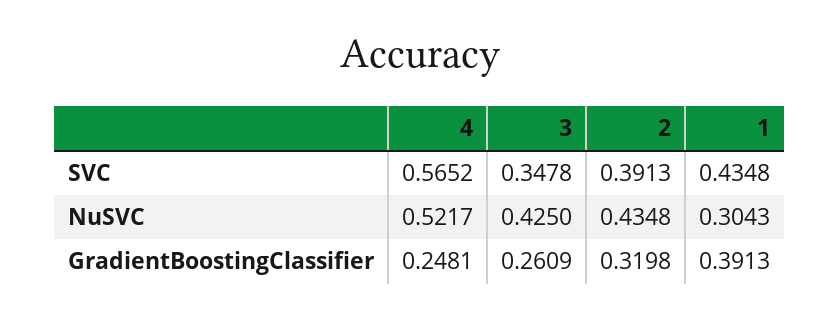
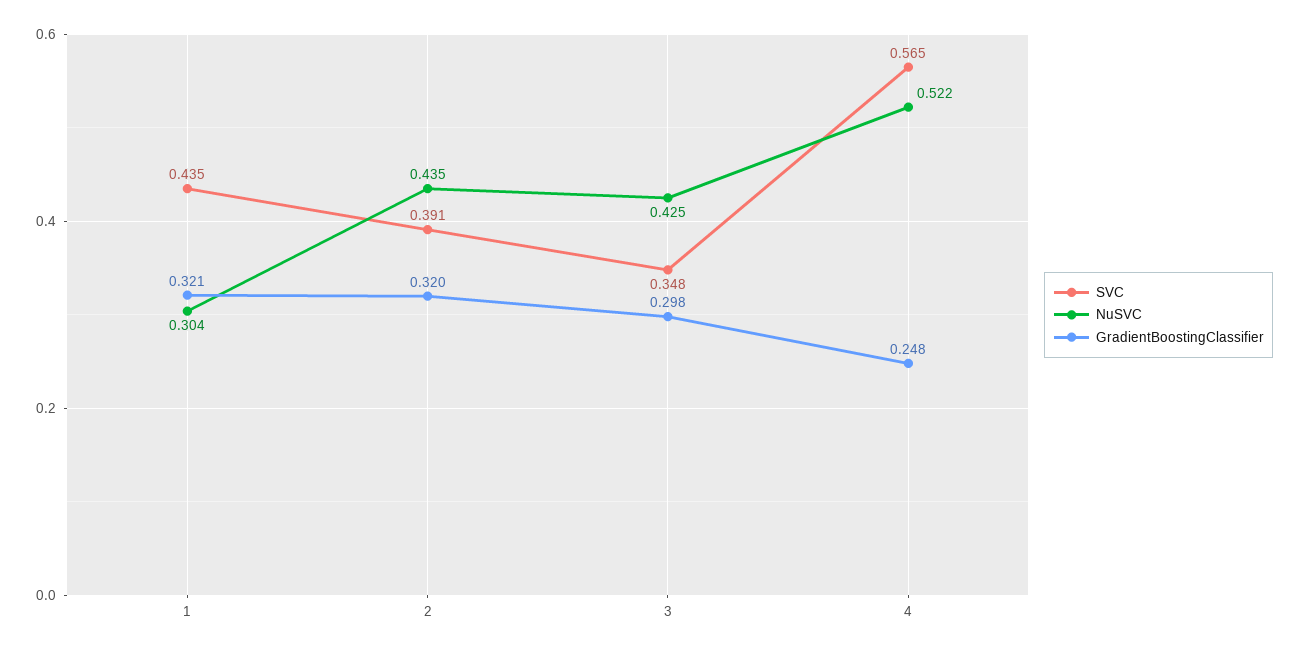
  {
    "SVC": {
      "4": 0.5652,
      "3": 0.3478,
      "2": 0.3913,
      "1": 0.4348
    },
    "NuSVC": {
      "4": 0.5217,
      "3": 0.425,
      "2": 0.4348,
      "1": 0.3043
    },
    "GradientBoostingClassifier": {
      "4": 0.2481,
-     "3": 0.2609,
+     "3": 0.298,
      "2": 0.3198,
-     "1": 0.3913
+     "1": 0.321
    }
  }

